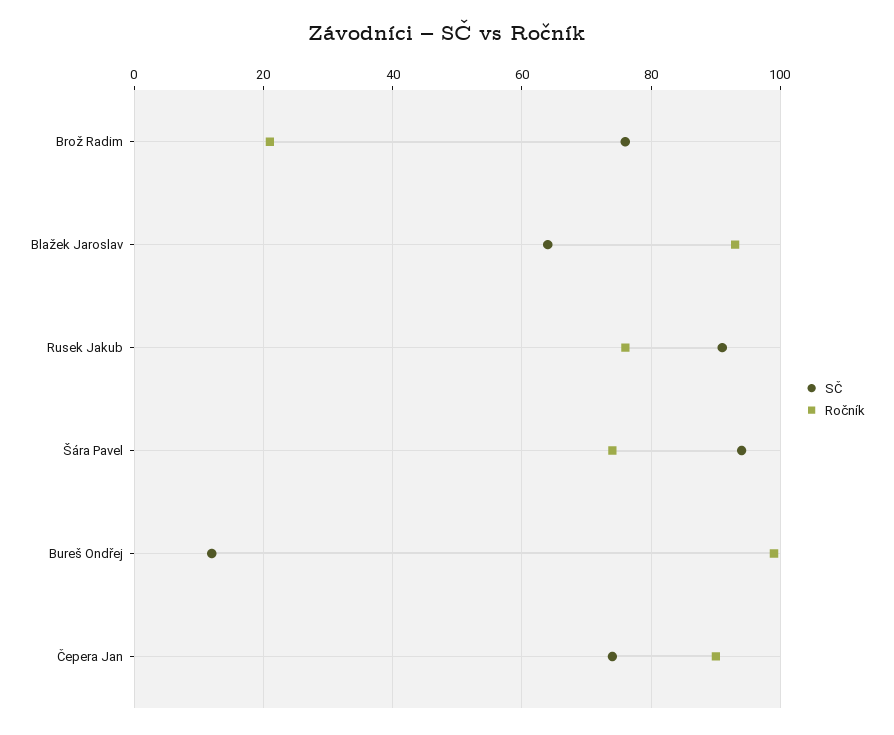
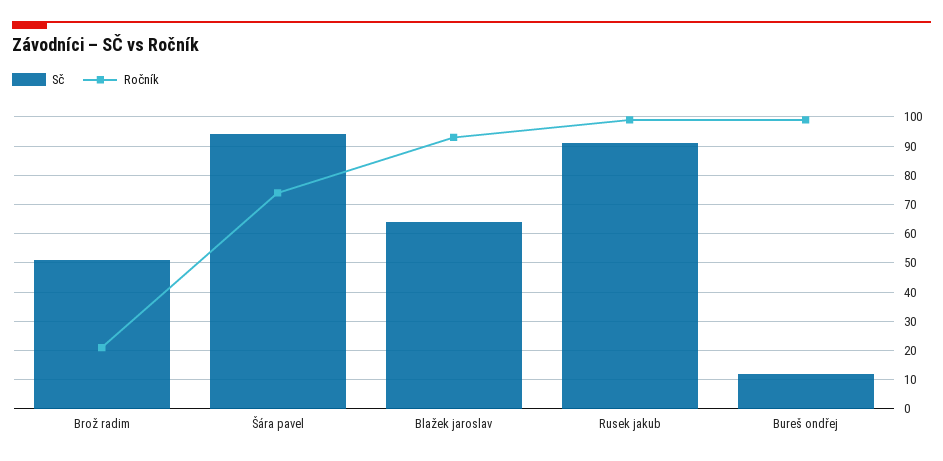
  {
    "SČ": {
-     "Brož Radim": 75,
+     "Brož Radim": 50,
      "Blažek Jaroslav": 65,
      "Rusek Jakub": 90,
      "Šára Pavel": 95,
-     "Bureš Ondřej": 10,
+     "Bureš Ondřej": 10
-     "Čepera Jan": 75
    },
    "Ročník": {
      "Brož Radim": 20,
      "Blažek Jaroslav": 95,
-     "Rusek Jakub": 75,
+     "Rusek Jakub": 100,
      "Šára Pavel": 75,
-     "Bureš Ondřej": 100,
+     "Bureš Ondřej": 100
-     "Čepera Jan": 90
    }
  }

